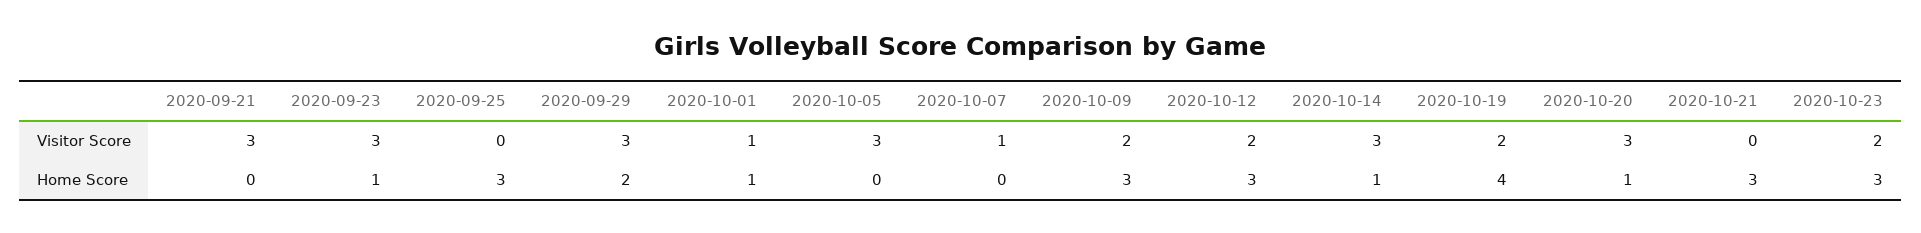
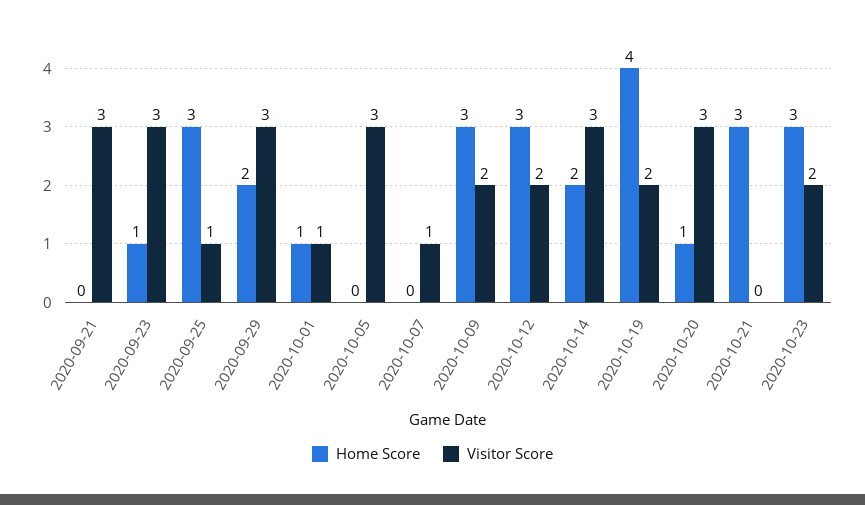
  {
    "Visitor Score": {
      "2020-09-21": 3,
      "2020-09-23": 3,
-     "2020-09-25": 0,
+     "2020-09-25": 1,
      "2020-09-29": 3,
      "2020-10-01": 1,
      "2020-10-05": 3,
      "2020-10-07": 1,
      "2020-10-09": 2,
      "2020-10-12": 2,
      "2020-10-14": 3,
      "2020-10-19": 2,
      "2020-10-20": 3,
      "2020-10-21": 0,
      "2020-10-23": 2
    },
    "Home Score": {
      "2020-09-21": 0,
      "2020-09-23": 1,
      "2020-09-25": 3,
      "2020-09-29": 2,
      "2020-10-01": 1,
      "2020-10-05": 0,
      "2020-10-07": 0,
      "2020-10-09": 3,
      "2020-10-12": 3,
-     "2020-10-14": 1,
+     "2020-10-14": 2,
      "2020-10-19": 4,
      "2020-10-20": 1,
      "2020-10-21": 3,
      "2020-10-23": 3
    }
  }

